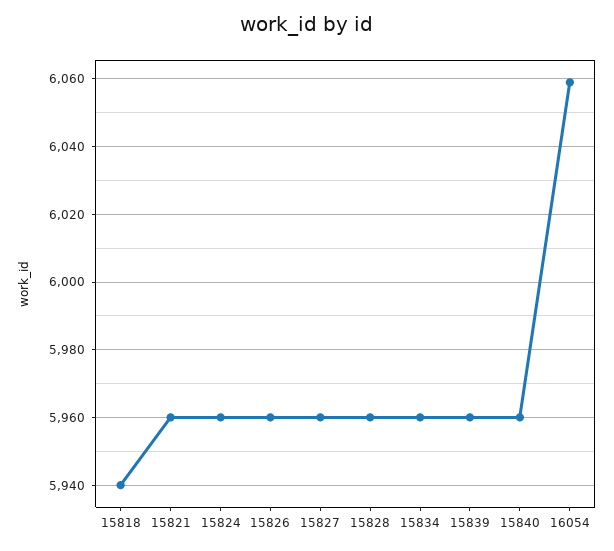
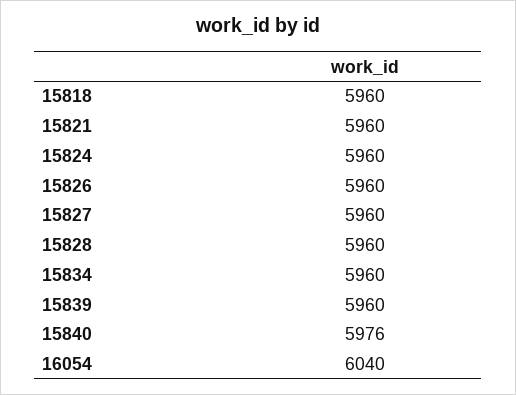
  {
-   "15818": 5940,
+   "15818": 5960,
    "15821": 5960,
    "15824": 5960,
    "15826": 5960,
    "15827": 5960,
    "15828": 5960,
    "15834": 5960,
    "15839": 5960,
-   "15840": 5960,
+   "15840": 5976,
-   "16054": 6060
+   "16054": 6040
  }

